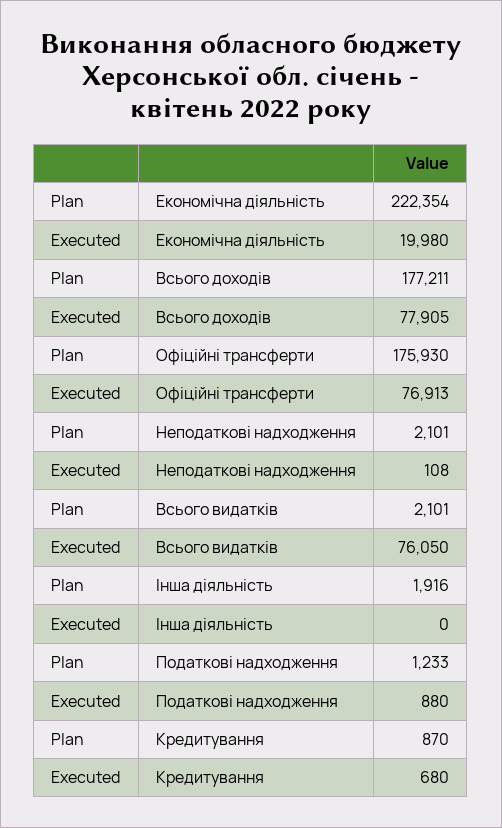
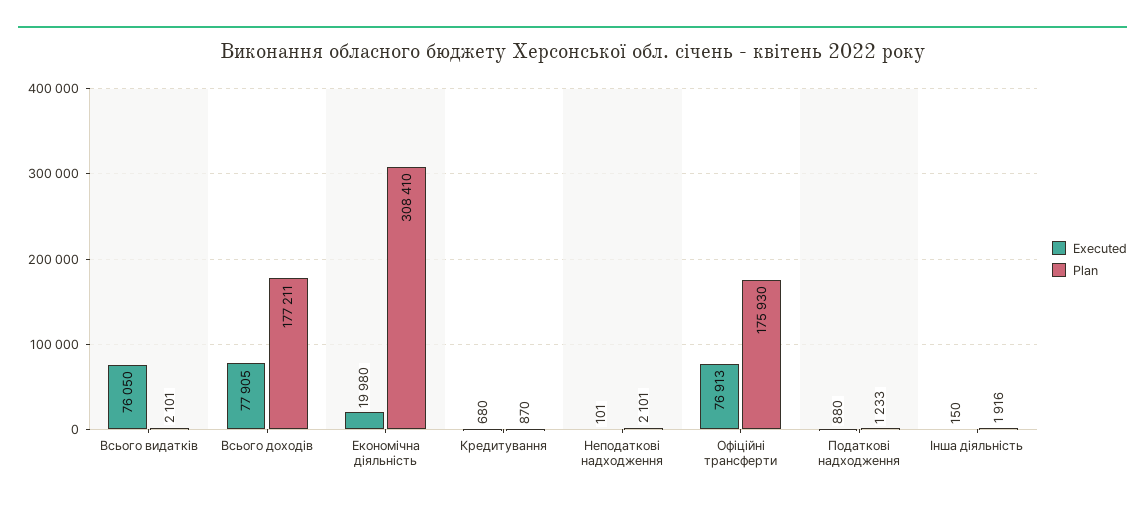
  {
    "Plan": {
-     "Економічна діяльність": 222354,
+     "Економічна діяльність": 308410,
      "Всього доходів": 177211,
      "Офіційні трансферти": 175930,
      "Неподаткові надходження": 2101,
      "Всього видатків": 2101,
      "Інша діяльність": 1916,
      "Податкові надходження": 1233,
      "Кредитування": 870
    },
    "Executed": {
      "Економічна діяльність": 19980,
      "Всього доходів": 77905,
      "Офіційні трансферти": 76913,
-     "Неподаткові надходження": 108,
+     "Неподаткові надходження": 101,
      "Всього видатків": 76050,
-     "Інша діяльність": 0,
+     "Інша діяльність": 150,
      "Податкові надходження": 880,
      "Кредитування": 680
    }
  }

